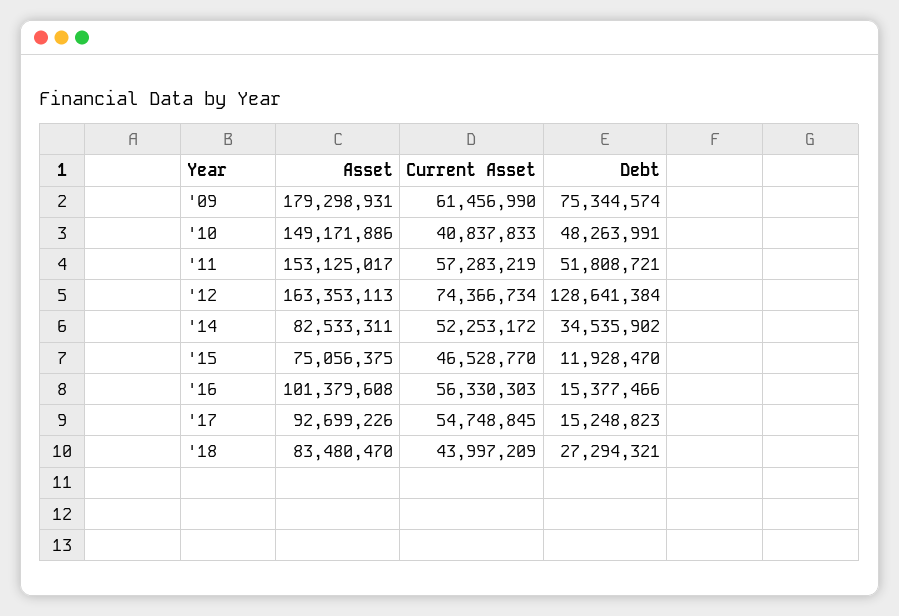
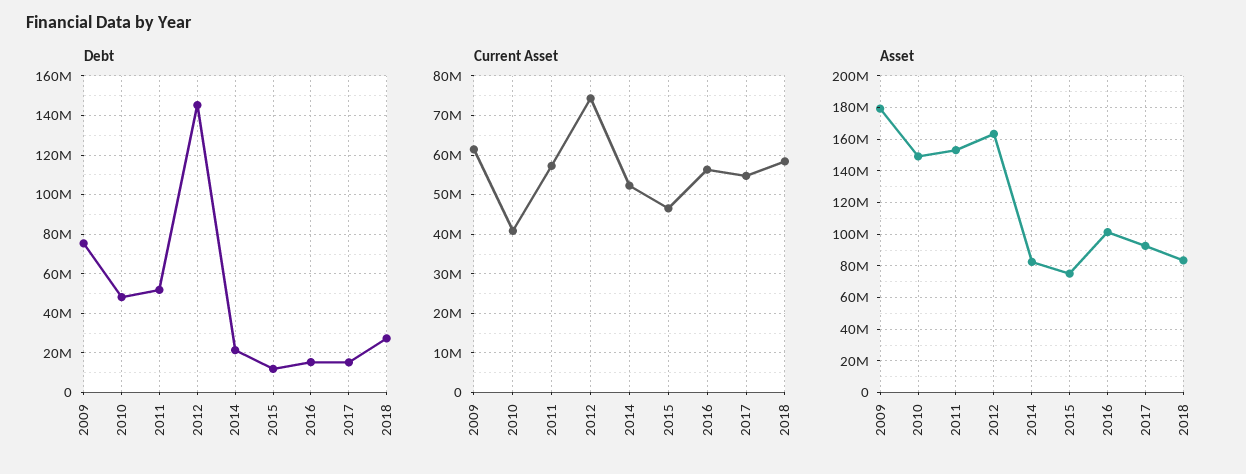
  {
    "Asset": {
      "'09": 179298931,
      "'10": 149171886,
      "'11": 153125017,
      "'12": 163353113,
      "'14": 82533311,
      "'15": 75056375,
      "'16": 101379608,
      "'17": 92699226,
      "'18": 83480470
    },
    "Current Asset": {
      "'09": 61456990,
      "'10": 40837833,
      "'11": 57283219,
      "'12": 74366734,
      "'14": 52253172,
      "'15": 46528770,
      "'16": 56330303,
      "'17": 54748845,
-     "'18": 43997209
+     "'18": 58000000
    },
    "Debt": {
      "'09": 75344574,
      "'10": 48263991,
      "'11": 51808721,
-     "'12": 128641384,
+     "'12": 145000000,
-     "'14": 34535902,
+     "'14": 20000000,
      "'15": 11928470,
      "'16": 15377466,
      "'17": 15248823,
      "'18": 27294321
    }
  }

